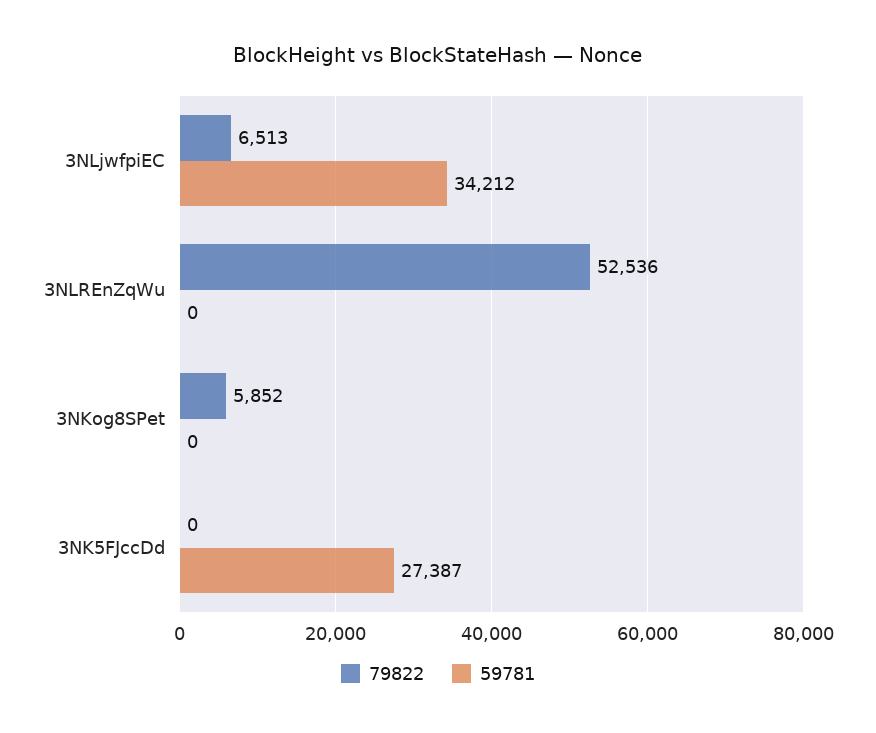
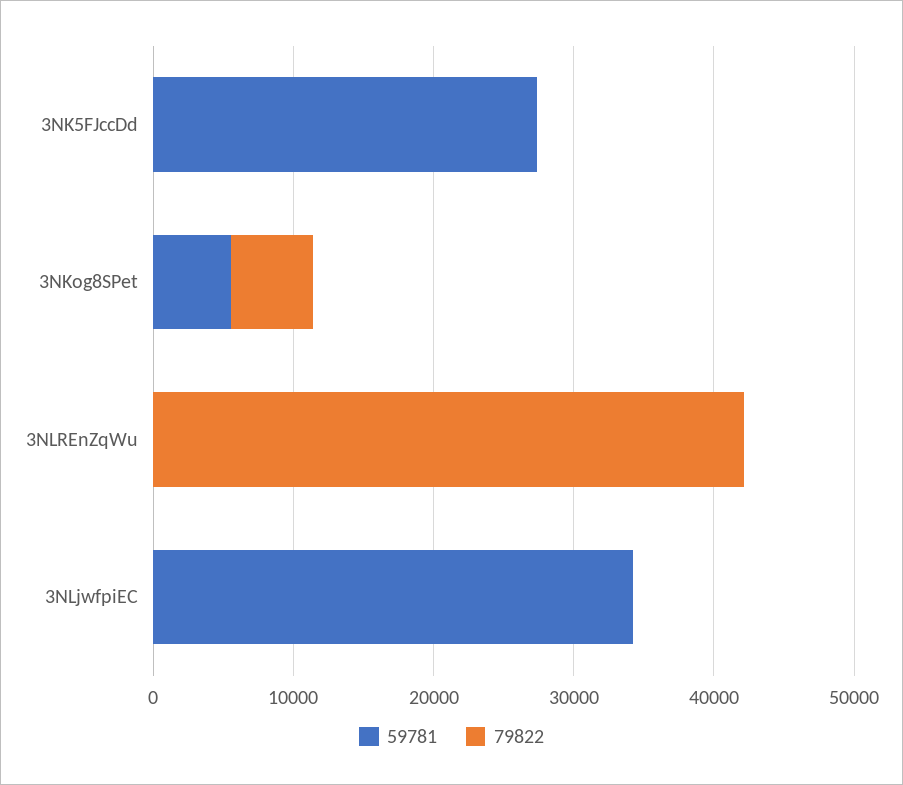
  {
    "79822": {
-     "3NLjwfpiEC": 6513,
+     "3NLjwfpiEC": 0,
-     "3NLREnZqWu": 52536,
+     "3NLREnZqWu": 42000,
      "3NKog8SPet": 5852,
      "3NK5FJccDd": 0
    },
    "59781": {
      "3NLjwfpiEC": 34212,
      "3NLREnZqWu": 0,
-     "3NKog8SPet": 0,
+     "3NKog8SPet": 6000,
      "3NK5FJccDd": 27387
    }
  }

